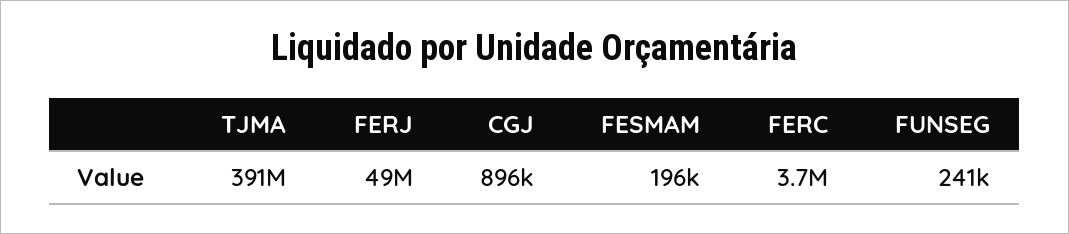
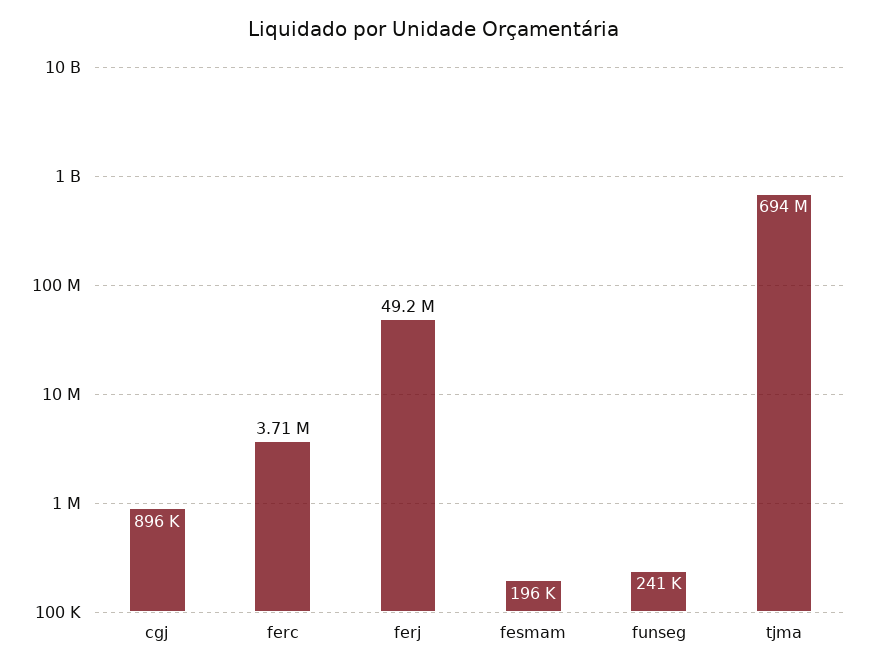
  {
-   "TJMA": 391000000,
+   "TJMA": 694000000,
    "FERJ": 49200000,
    "CGJ": 896000,
    "FESMAM": 196000,
    "FERC": 3710000,
    "FUNSEG": 241000
  }

